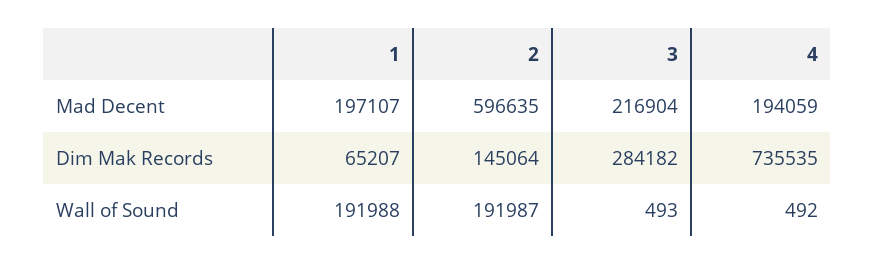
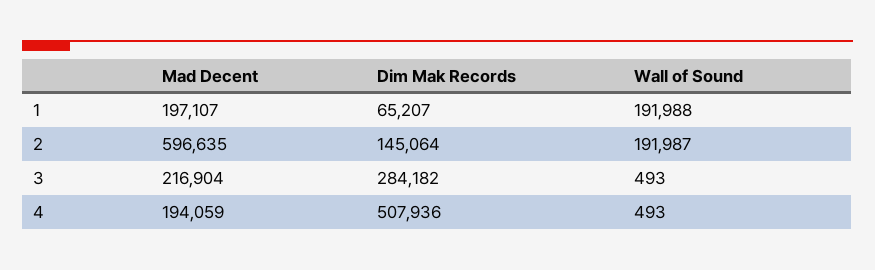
  {
    "1": {
      "Mad Decent": 197107,
      "Dim Mak Records": 65207,
      "Wall of Sound": 191988
    },
    "2": {
      "Mad Decent": 596635,
      "Dim Mak Records": 145064,
      "Wall of Sound": 191987
    },
    "3": {
      "Mad Decent": 216904,
      "Dim Mak Records": 284182,
      "Wall of Sound": 493
    },
    "4": {
      "Mad Decent": 194059,
-     "Dim Mak Records": 735535,
+     "Dim Mak Records": 507936,
-     "Wall of Sound": 492
+     "Wall of Sound": 493
    }
  }

